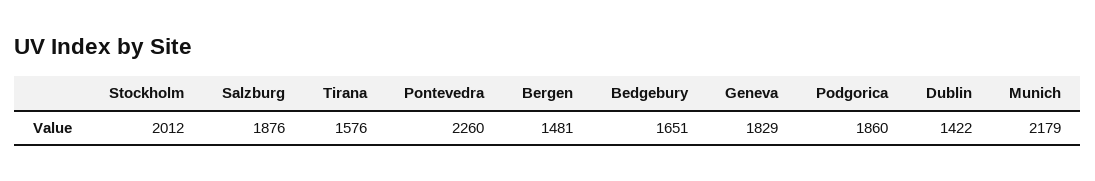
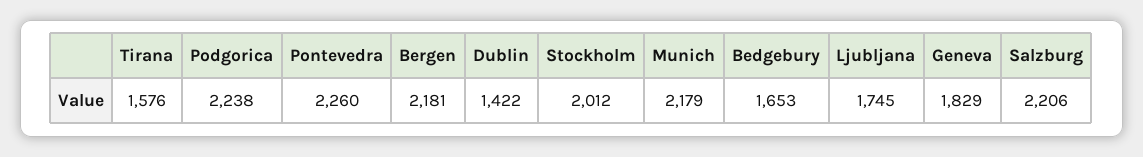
  {
    "Stockholm": 2012,
-   "Salzburg": 1876,
+   "Salzburg": 2206,
    "Tirana": 1576,
    "Pontevedra": 2260,
-   "Bergen": 1481,
+   "Bergen": 2181,
-   "Bedgebury": 1651,
+   "Bedgebury": 1653,
    "Geneva": 1829,
-   "Podgorica": 1860,
+   "Podgorica": 2238,
    "Dublin": 1422,
-   "Munich": 2179
+   "Munich": 2179,
+   "Ljubljana": 1745
  }

